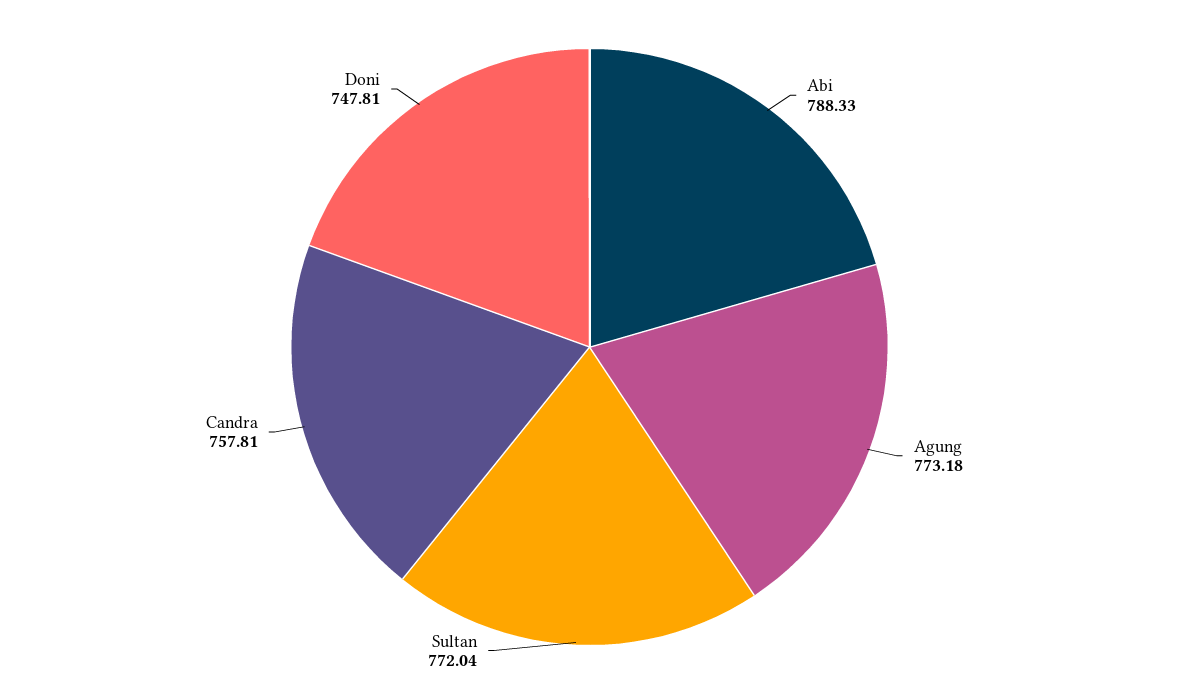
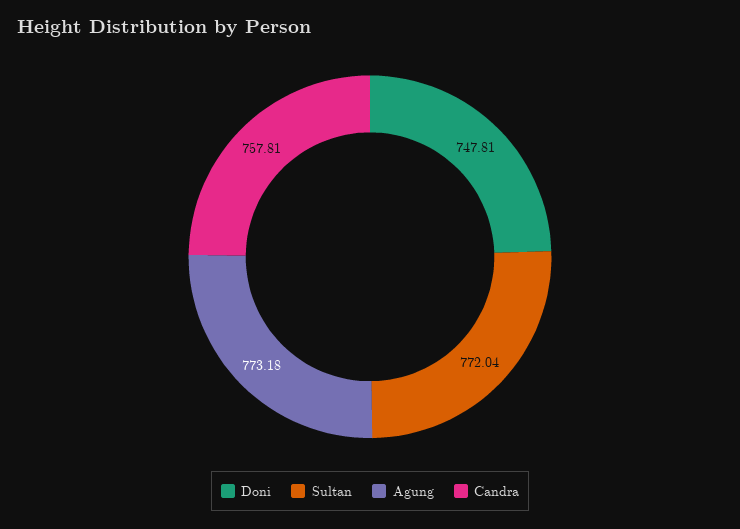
  {
-   "Abi": 788.33,
    "Agung": 773.18,
    "Sultan": 772.04,
    "Candra": 757.81,
    "Doni": 747.81
  }

